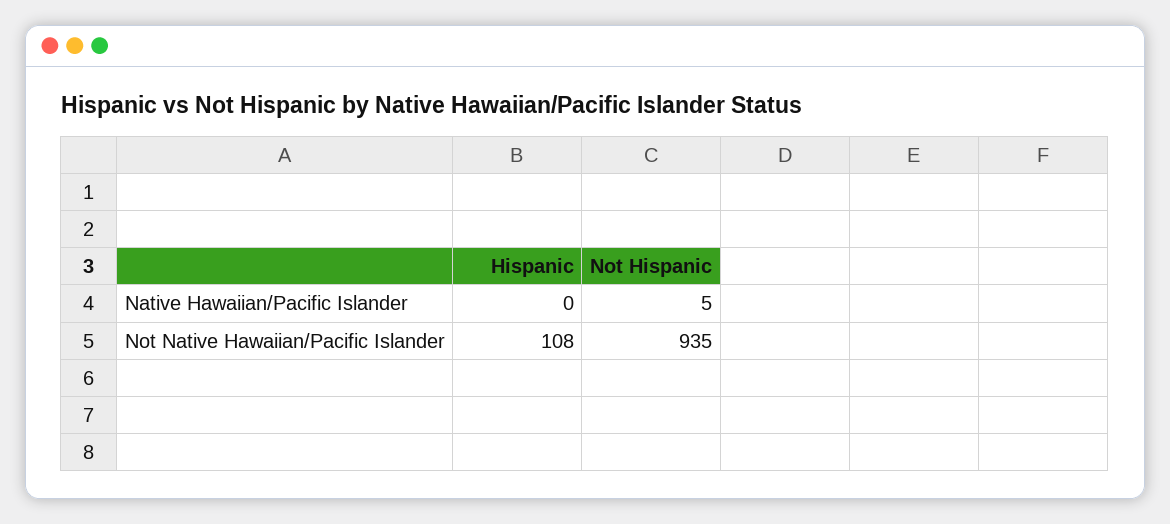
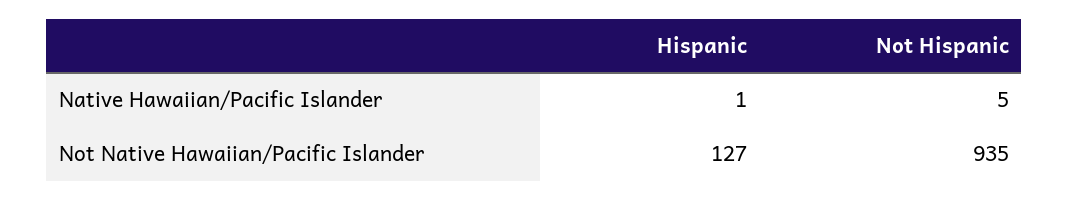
  {
    "Hispanic": {
-     "Native Hawaiian/Pacific Islander": 0,
+     "Native Hawaiian/Pacific Islander": 1,
-     "Not Native Hawaiian/Pacific Islander": 108
+     "Not Native Hawaiian/Pacific Islander": 127
    },
    "Not Hispanic": {
      "Native Hawaiian/Pacific Islander": 5,
      "Not Native Hawaiian/Pacific Islander": 935
    }
  }

